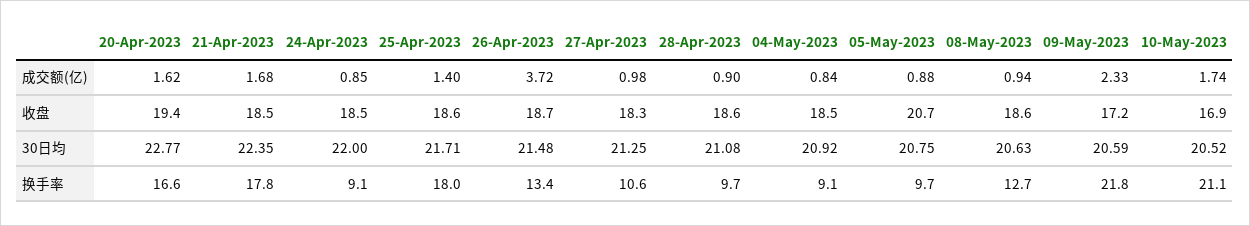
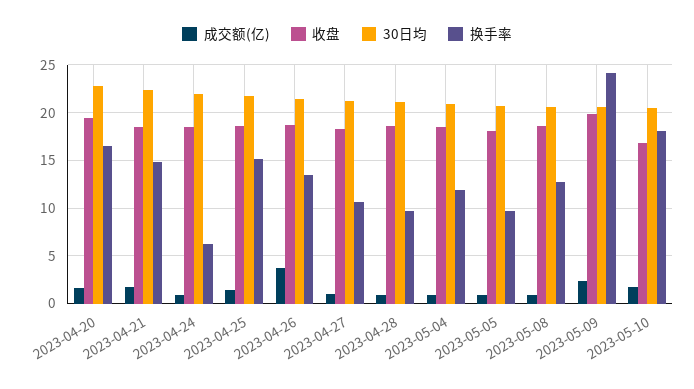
  {
    "成交额(亿)": {
      "20-Apr-2023": 1.62,
      "21-Apr-2023": 1.68,
      "24-Apr-2023": 0.85,
      "25-Apr-2023": 1.4,
      "26-Apr-2023": 3.72,
      "27-Apr-2023": 0.98,
      "28-Apr-2023": 0.9,
      "04-May-2023": 0.84,
      "05-May-2023": 0.88,
      "08-May-2023": 0.94,
      "09-May-2023": 2.33,
      "10-May-2023": 1.74
    },
    "收盘": {
      "20-Apr-2023": 19.4,
      "21-Apr-2023": 18.5,
      "24-Apr-2023": 18.5,
      "25-Apr-2023": 18.6,
      "26-Apr-2023": 18.7,
      "27-Apr-2023": 18.3,
      "28-Apr-2023": 18.6,
      "04-May-2023": 18.5,
-     "05-May-2023": 20.7,
+     "05-May-2023": 18,
      "08-May-2023": 18.6,
-     "09-May-2023": 17.2,
+     "09-May-2023": 20,
      "10-May-2023": 16.9
    },
    "30日均": {
      "20-Apr-2023": 22.77,
      "21-Apr-2023": 22.35,
      "24-Apr-2023": 22,
      "25-Apr-2023": 21.71,
      "26-Apr-2023": 21.48,
      "27-Apr-2023": 21.25,
      "28-Apr-2023": 21.08,
      "04-May-2023": 20.92,
      "05-May-2023": 20.75,
      "08-May-2023": 20.63,
      "09-May-2023": 20.59,
      "10-May-2023": 20.52
    },
    "换手率": {
      "20-Apr-2023": 16.6,
-     "21-Apr-2023": 17.8,
+     "21-Apr-2023": 15,
-     "24-Apr-2023": 9.1,
+     "24-Apr-2023": 6,
-     "25-Apr-2023": 18,
+     "25-Apr-2023": 15,
      "26-Apr-2023": 13.4,
      "27-Apr-2023": 10.6,
      "28-Apr-2023": 9.7,
-     "04-May-2023": 9.1,
+     "04-May-2023": 12,
      "05-May-2023": 9.7,
      "08-May-2023": 12.7,
-     "09-May-2023": 21.8,
+     "09-May-2023": 24,
-     "10-May-2023": 21.1
+     "10-May-2023": 18
    }
  }

